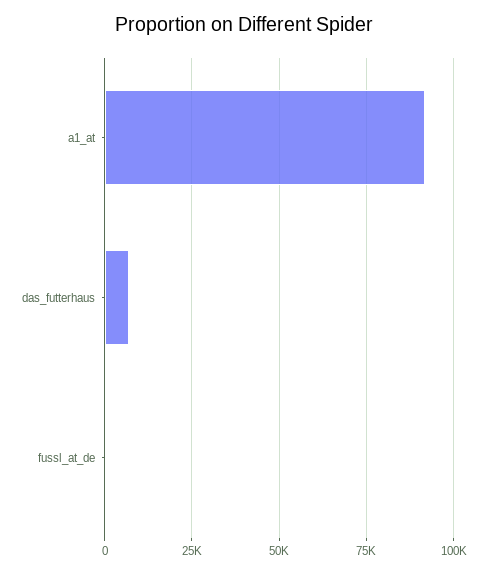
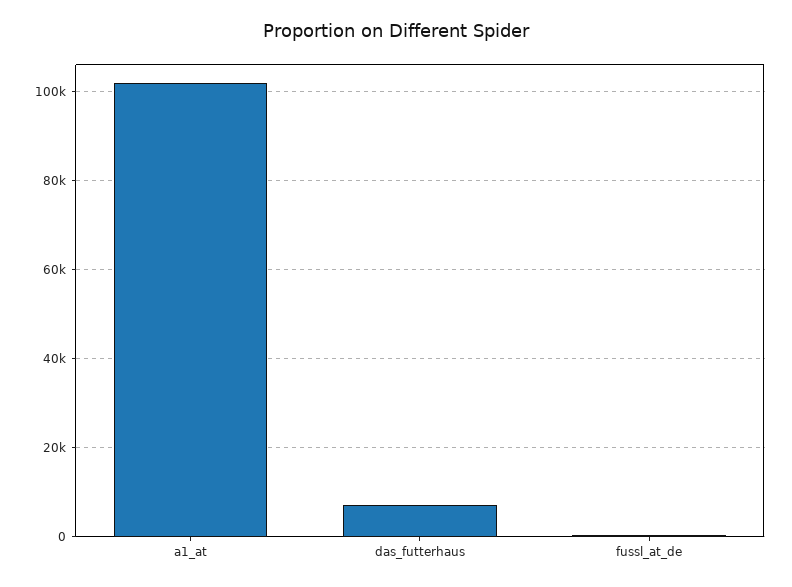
  {
-   "a1_at": 92500,
+   "a1_at": 102000,
    "das_futterhaus": 8000,
    "fussl_at_de": 0
  }

